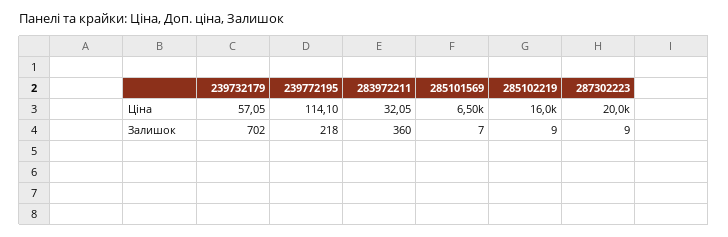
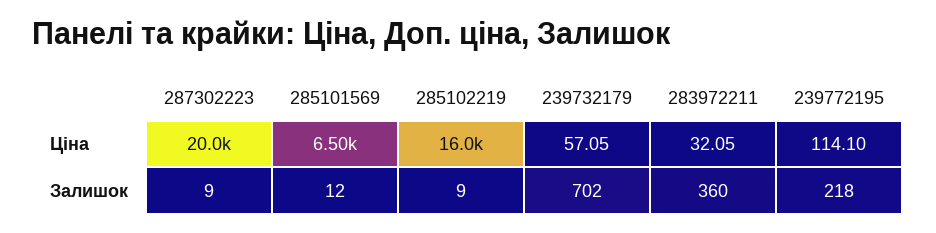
  {
    "239732179": {
      "Ціна": 57.05,
      "Залишок": 702
    },
    "239772195": {
      "Ціна": 114.1,
      "Залишок": 218
    },
    "283972211": {
      "Ціна": 32.05,
      "Залишок": 360
    },
    "285101569": {
      "Ціна": 6500,
-     "Залишок": 7
+     "Залишок": 12
    },
    "285102219": {
      "Ціна": 16000,
      "Залишок": 9
    },
    "287302223": {
      "Ціна": 20000,
      "Залишок": 9
    }
  }

